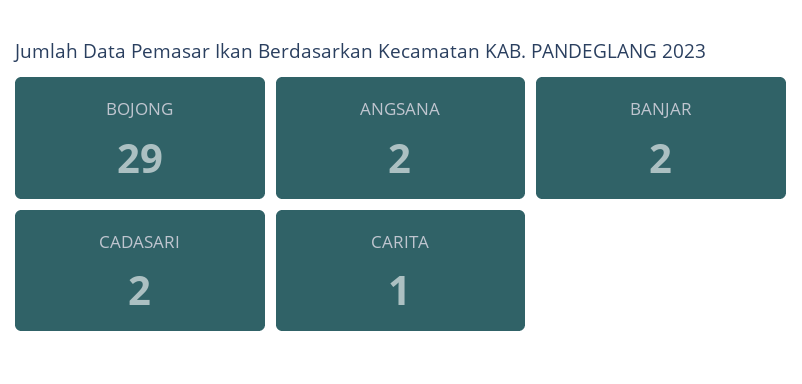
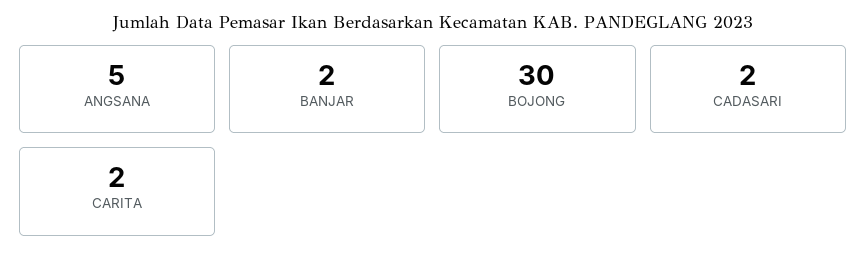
  {
-   "BOJONG": 29,
+   "BOJONG": 30,
-   "ANGSANA": 2,
+   "ANGSANA": 5,
    "BANJAR": 2,
    "CADASARI": 2,
-   "CARITA": 1
+   "CARITA": 2
  }

